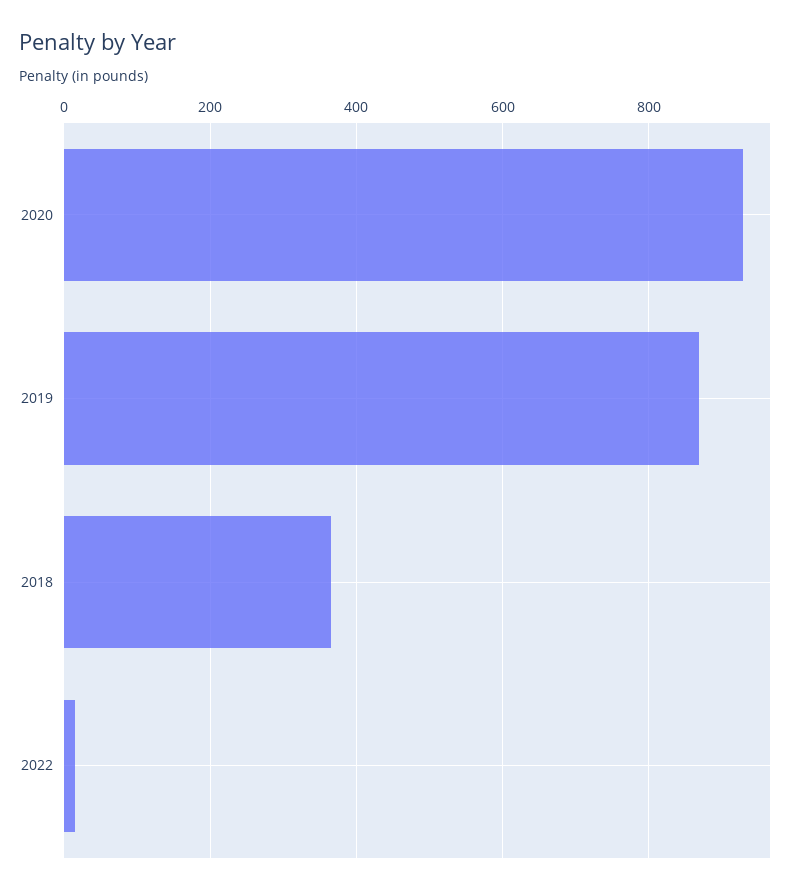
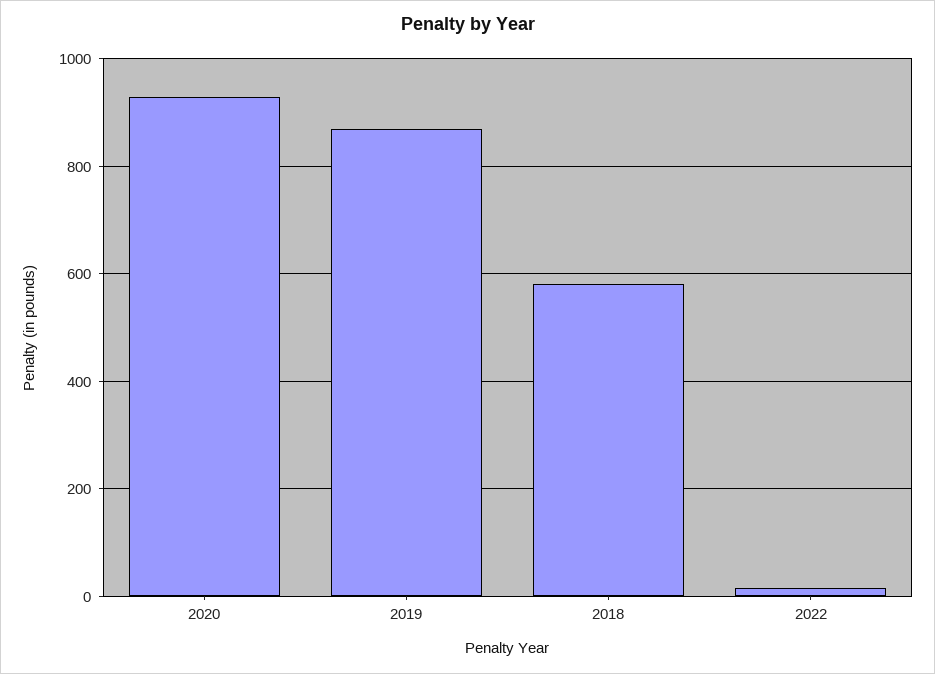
  {
    "2020": 920,
    "2019": 860,
-   "2018": 360,
+   "2018": 580,
    "2022": 20
  }

